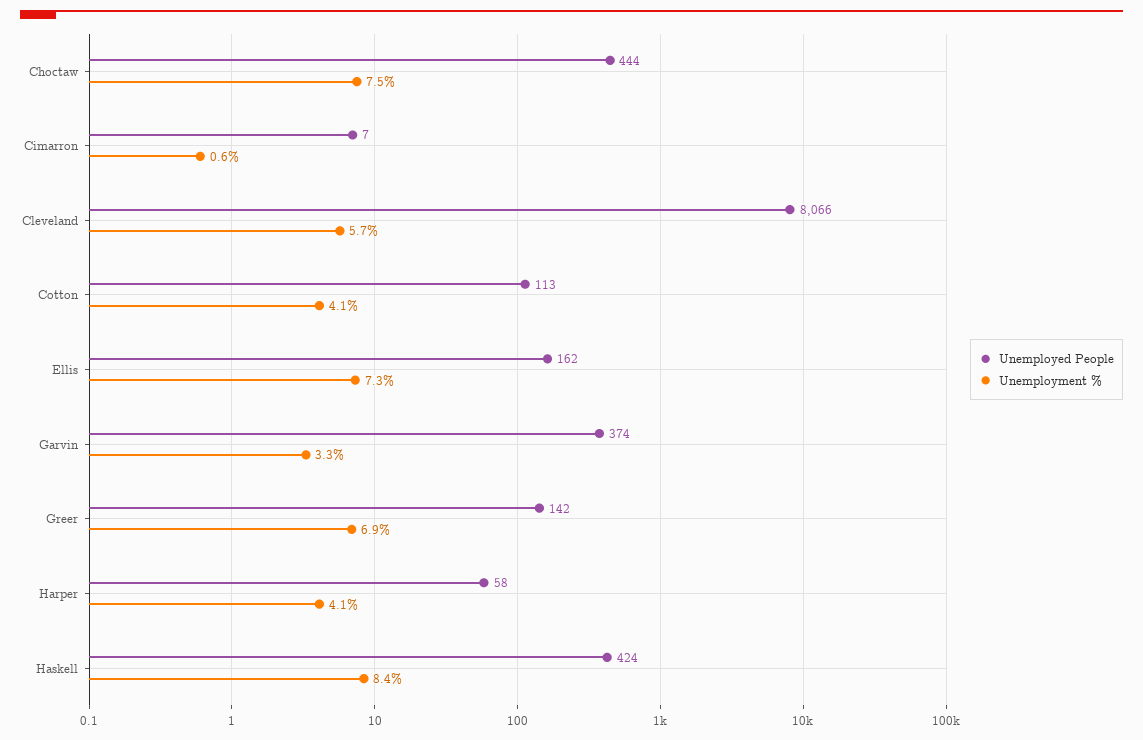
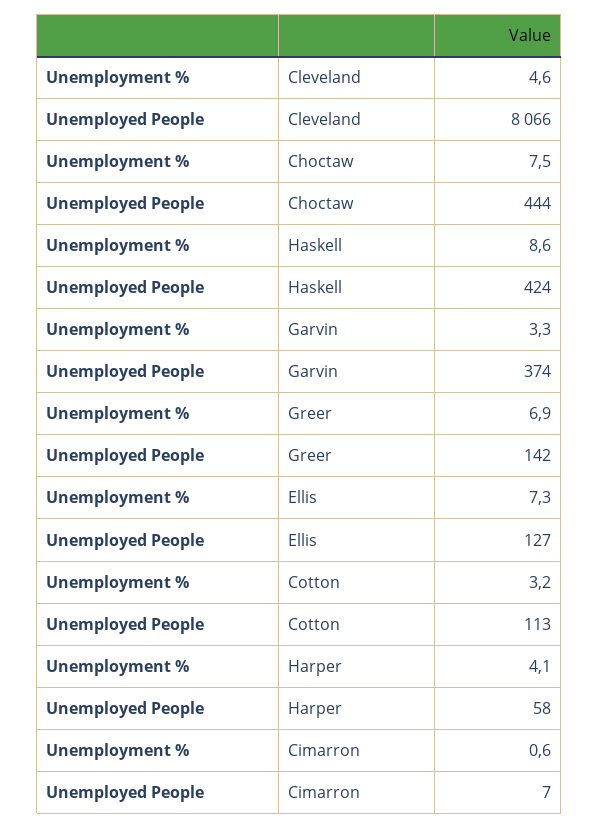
  {
    "Unemployed People": {
      "Choctaw": 444,
      "Cimarron": 7,
      "Cleveland": 8066,
      "Cotton": 113,
-     "Ellis": 162,
+     "Ellis": 127,
      "Garvin": 374,
      "Greer": 142,
      "Harper": 58,
      "Haskell": 424
    },
    "Unemployment %": {
      "Choctaw": 7.5,
      "Cimarron": 0.6,
-     "Cleveland": 5.7,
+     "Cleveland": 4.6,
-     "Cotton": 4.1,
+     "Cotton": 3.2,
      "Ellis": 7.3,
      "Garvin": 3.3,
      "Greer": 6.9,
      "Harper": 4.1,
-     "Haskell": 8.4
+     "Haskell": 8.6
    }
  }

